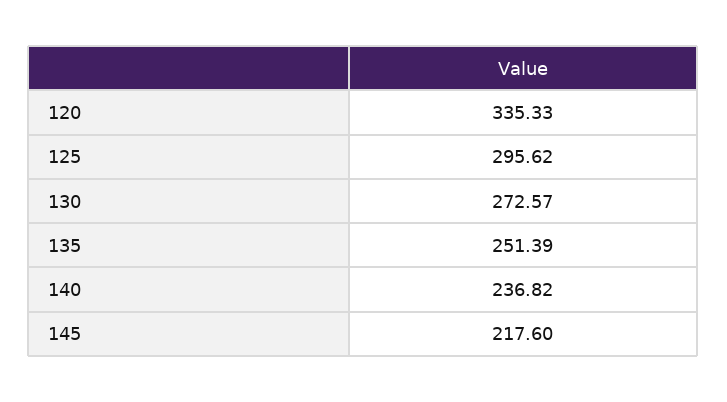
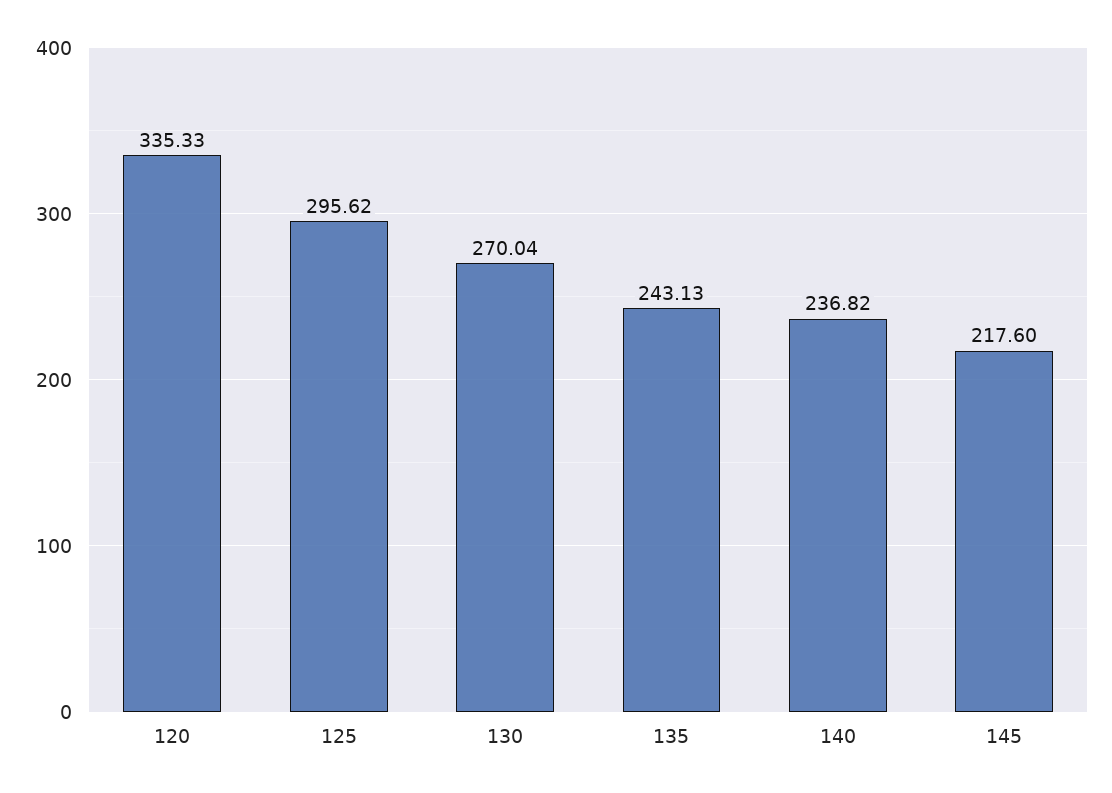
  {
    "120": 335.33,
    "125": 295.62,
-   "130": 272.57,
+   "130": 270.04,
-   "135": 251.39,
+   "135": 243.13,
    "140": 236.82,
    "145": 217.6
  }

